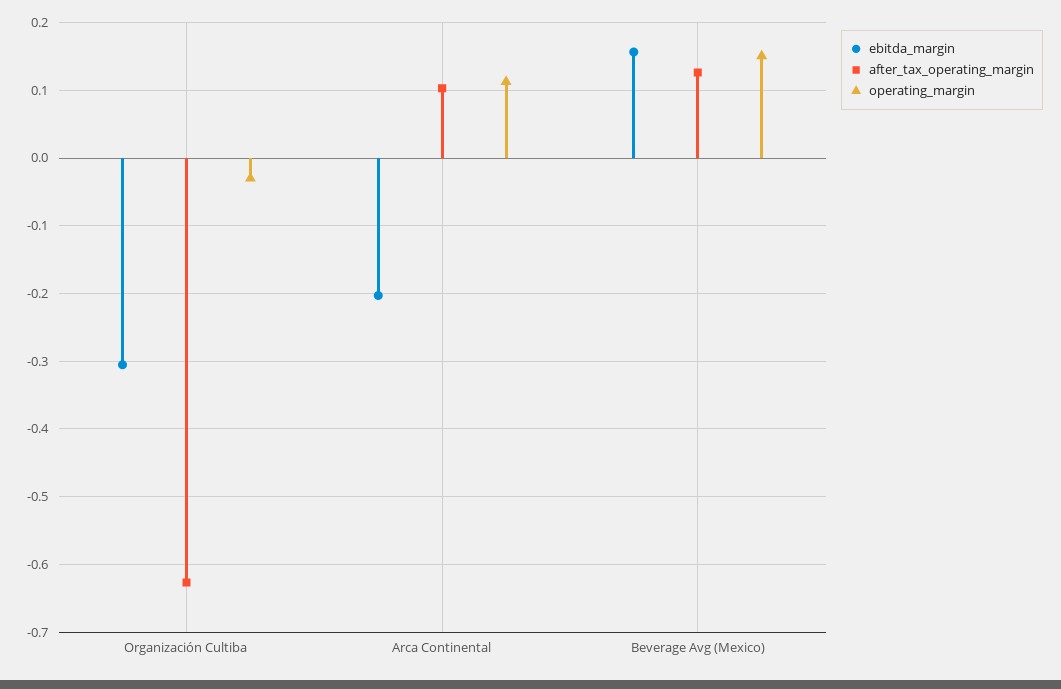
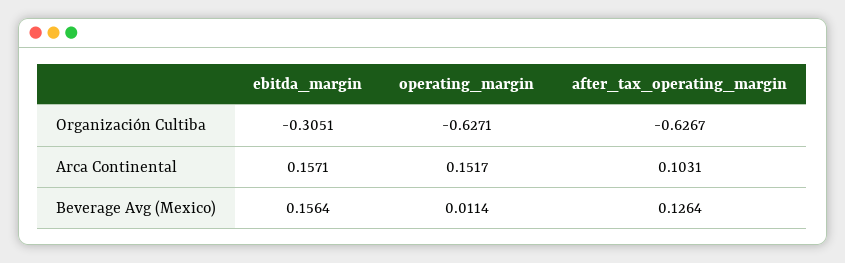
  {
    "ebitda_margin": {
      "Organización Cultiba": -0.3051,
-     "Arca Continental": -0.2,
+     "Arca Continental": 0.1571,
      "Beverage Avg (Mexico)": 0.1564
    },
    "after_tax_operating_margin": {
      "Organización Cultiba": -0.6267,
      "Arca Continental": 0.1031,
      "Beverage Avg (Mexico)": 0.1264
    },
    "operating_margin": {
-     "Organización Cultiba": -0.03,
+     "Organización Cultiba": -0.6271,
-     "Arca Continental": 0.11,
+     "Arca Continental": 0.1517,
-     "Beverage Avg (Mexico)": 0.15
+     "Beverage Avg (Mexico)": 0.0114
    }
  }

